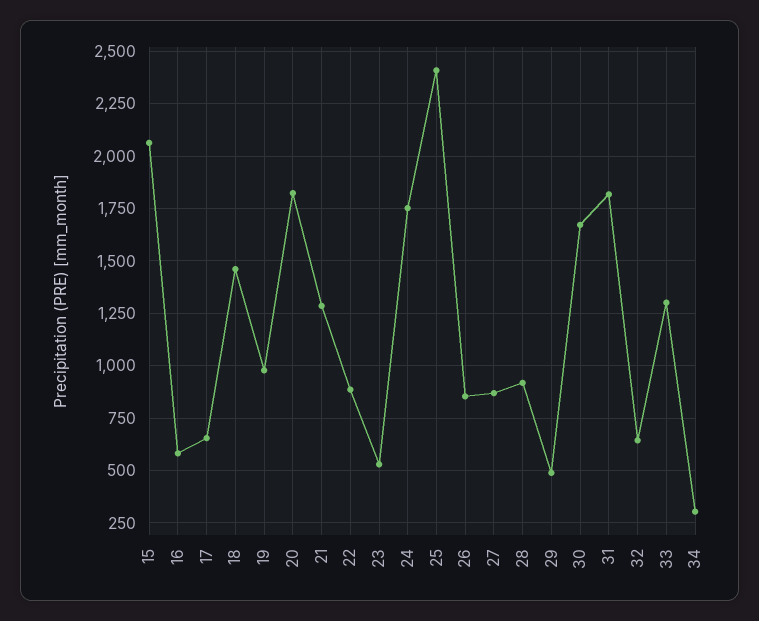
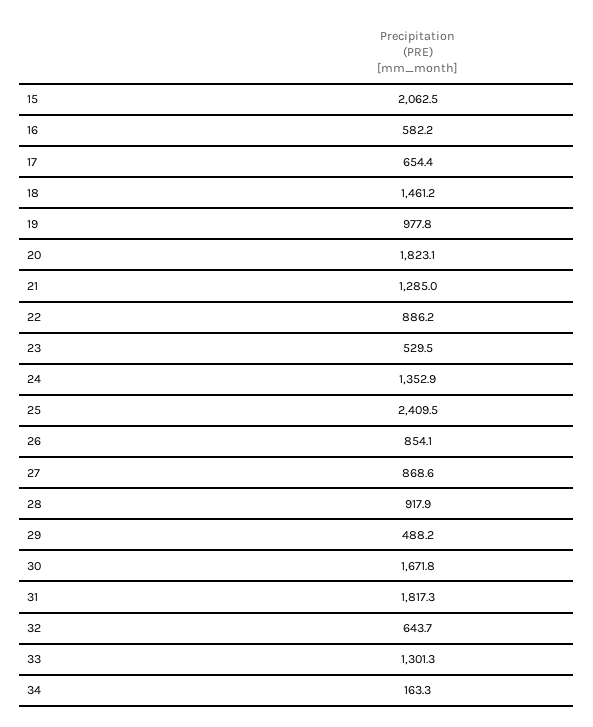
  {
    "15": 2062.5,
    "16": 582.2,
    "17": 654.4,
    "18": 1461.2,
    "19": 977.8,
    "20": 1823.1,
    "21": 1285,
    "22": 886.2,
    "23": 529.5,
-   "24": 1750,
+   "24": 1352.9,
    "25": 2409.5,
    "26": 854.1,
    "27": 868.6,
    "28": 917.9,
    "29": 488.2,
    "30": 1671.8,
    "31": 1817.3,
    "32": 643.7,
    "33": 1301.3,
-   "34": 300
+   "34": 163.3
  }

